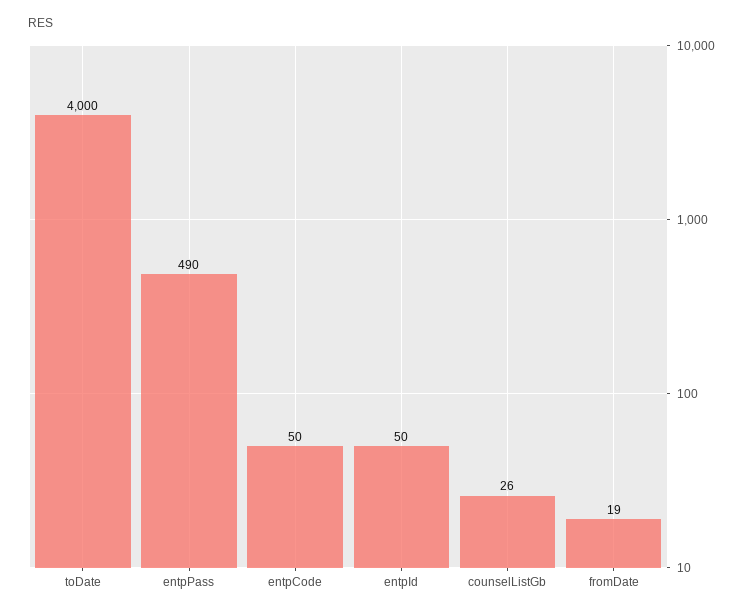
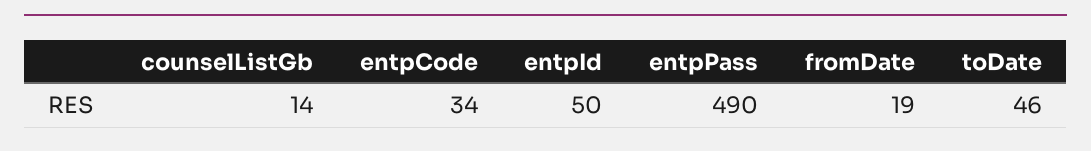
  {
-   "toDate": 4000,
+   "toDate": 46,
    "entpPass": 490,
-   "entpCode": 50,
+   "entpCode": 34,
    "entpId": 50,
-   "counselListGb": 26,
+   "counselListGb": 14,
    "fromDate": 19
  }

